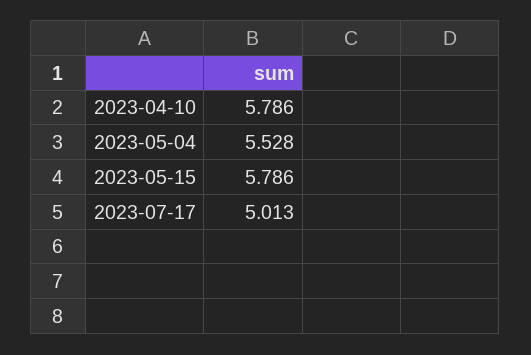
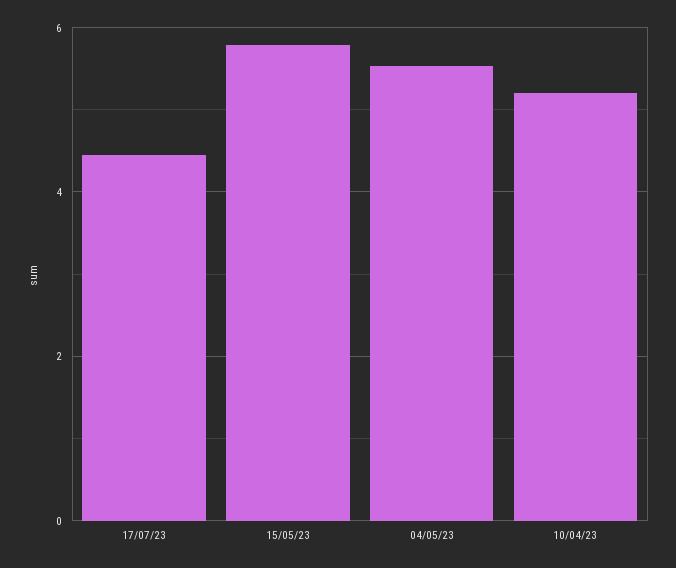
  {
-   "2023-04-10": 5.786,
+   "2023-04-10": 5.2,
    "2023-05-04": 5.528,
    "2023-05-15": 5.786,
-   "2023-07-17": 5.013
+   "2023-07-17": 4.4
  }

